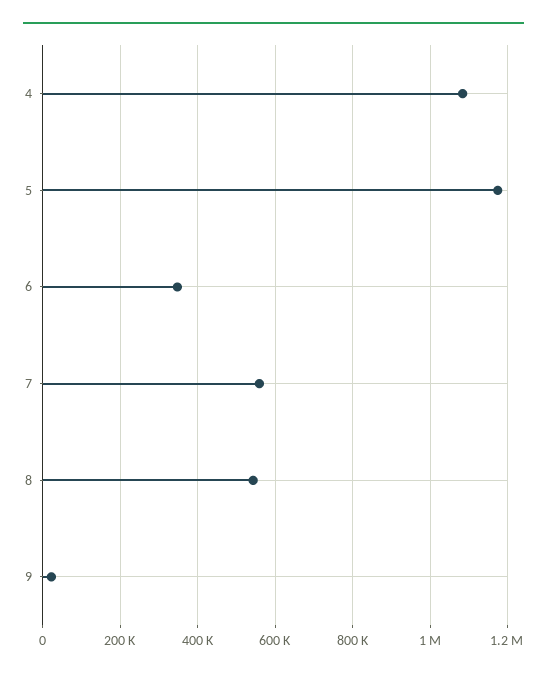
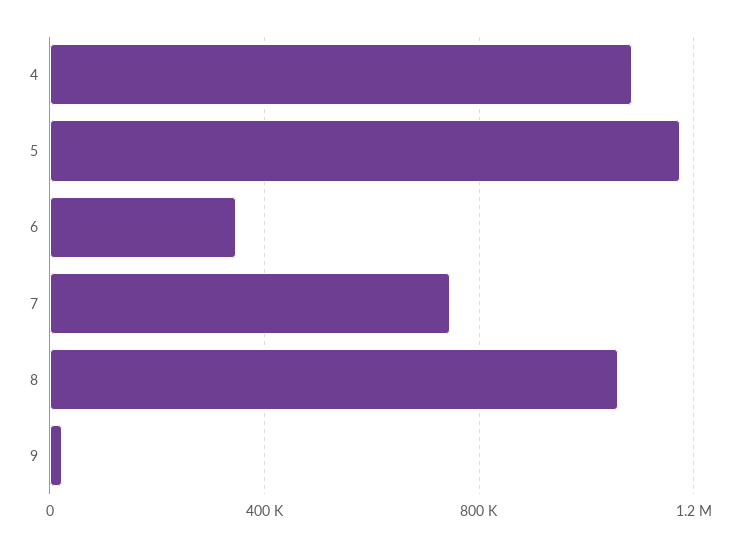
  {
    "4": 1080000,
    "5": 1180000,
    "6": 340000,
-   "7": 560000,
+   "7": 750000,
-   "8": 540000,
+   "8": 1050000,
    "9": 20000
  }

